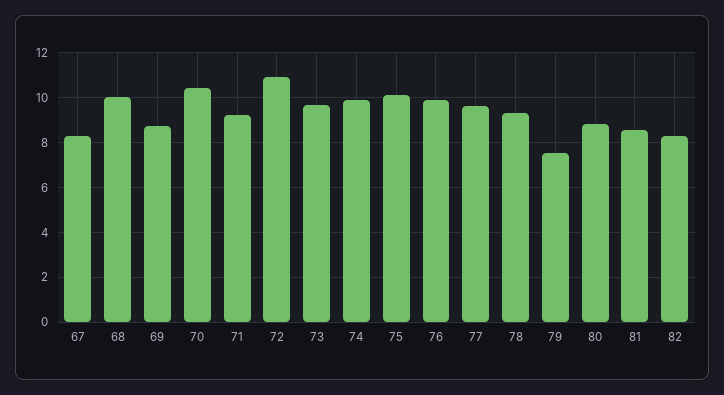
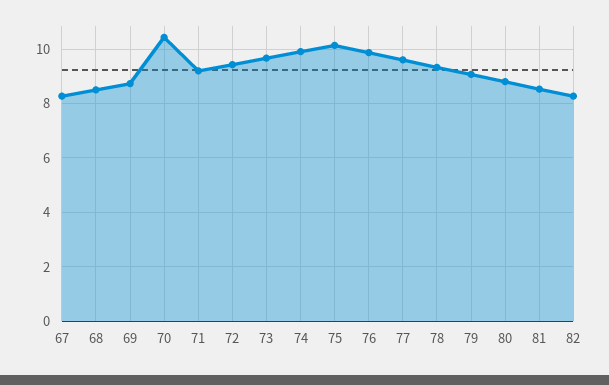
  {
    "67": 8.25,
-   "68": 10,
+   "68": 8.5,
    "69": 8.75,
    "70": 10.5,
    "71": 9.25,
-   "72": 11,
+   "72": 9.5,
    "73": 9.75,
    "74": 10,
    "75": 10.25,
    "76": 9.75,
    "77": 9.5,
    "78": 9.25,
-   "79": 7.5,
+   "79": 9,
    "80": 8.75,
    "81": 8.5,
    "82": 8.25
  }

